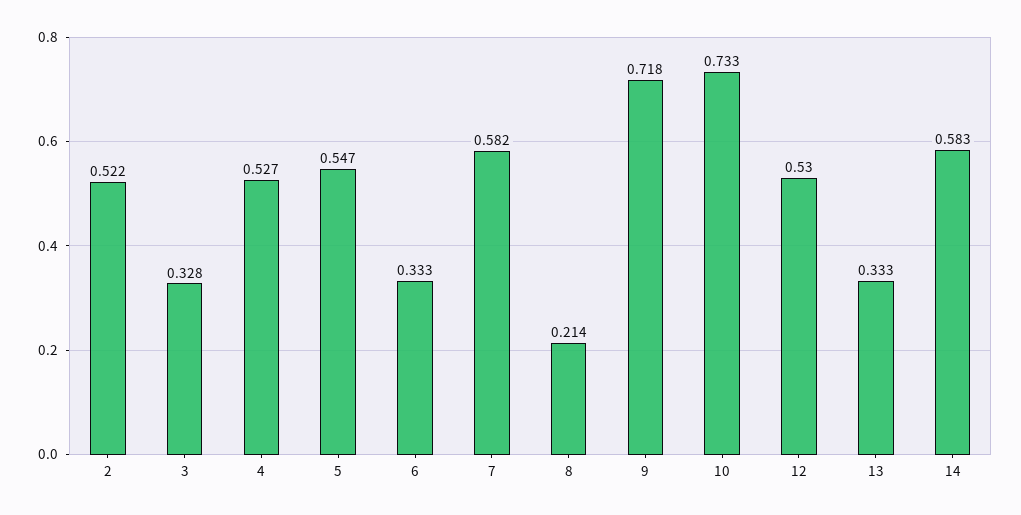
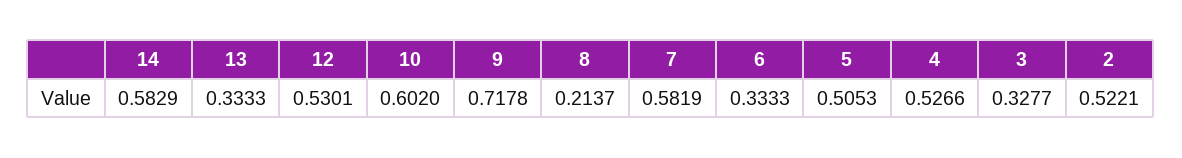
  {
    "2": 0.5221,
    "3": 0.3277,
    "4": 0.5266,
-   "5": 0.547,
+   "5": 0.5053,
    "6": 0.3333,
    "7": 0.5819,
    "8": 0.2137,
    "9": 0.7178,
-   "10": 0.733,
+   "10": 0.602,
    "12": 0.5301,
    "13": 0.3333,
    "14": 0.5829
  }

